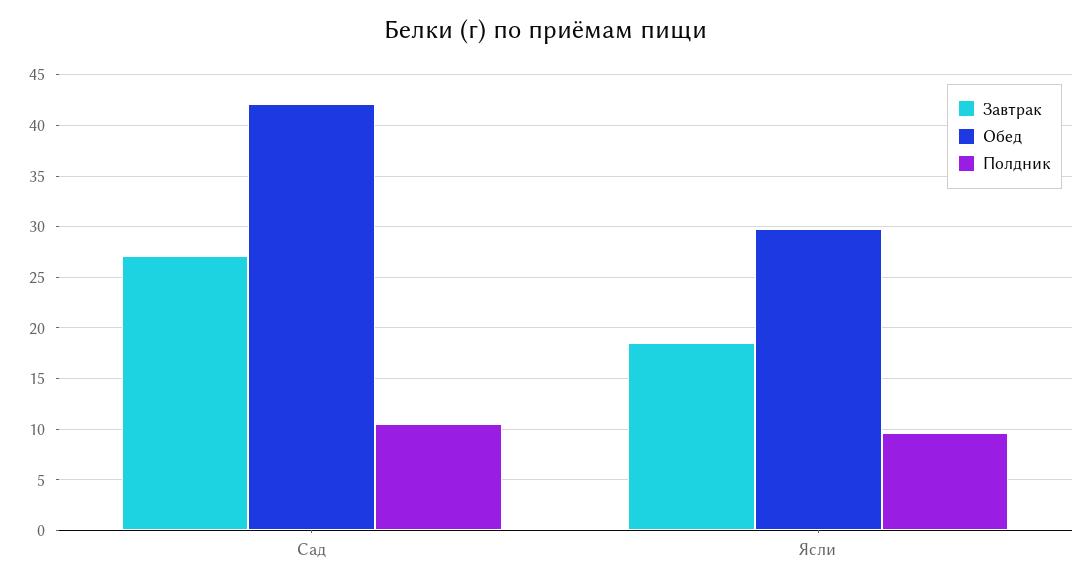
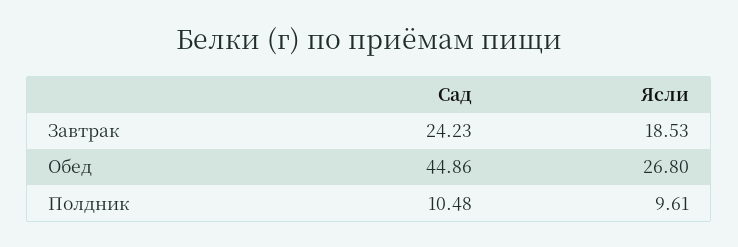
  {
    "Завтрак": {
-     "Сад": 27,
+     "Сад": 24.23,
      "Ясли": 18.53
    },
    "Обед": {
-     "Сад": 42,
+     "Сад": 44.86,
-     "Ясли": 30
+     "Ясли": 26.8
    },
    "Полдник": {
      "Сад": 10.48,
      "Ясли": 9.61
    }
  }

